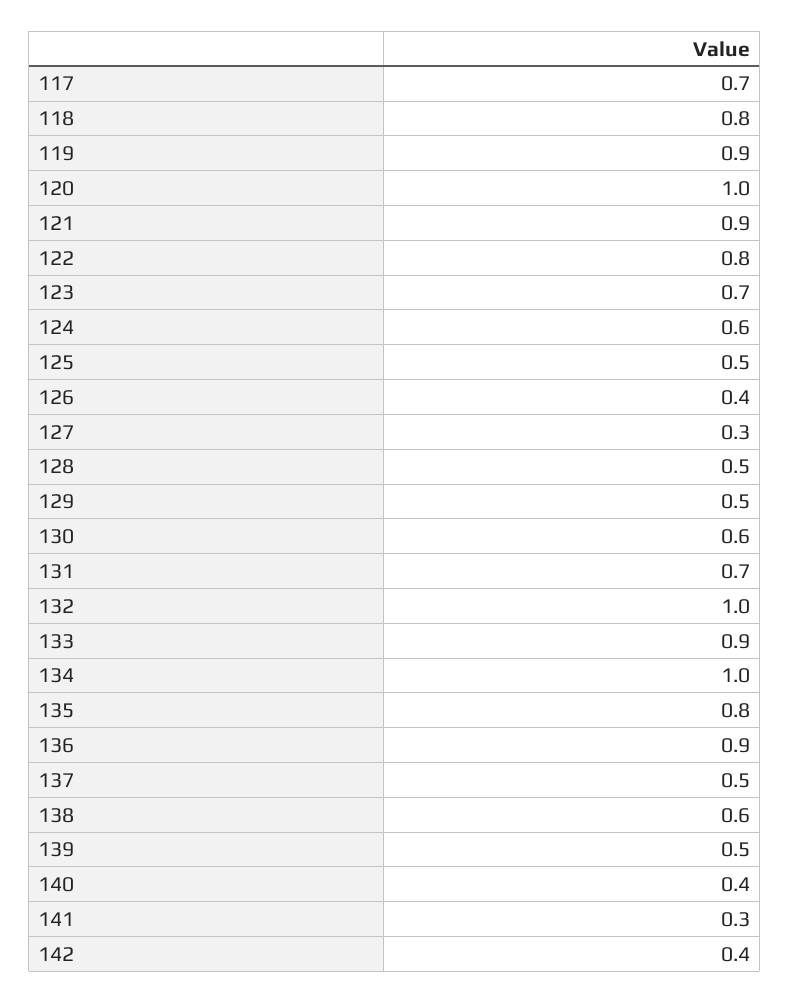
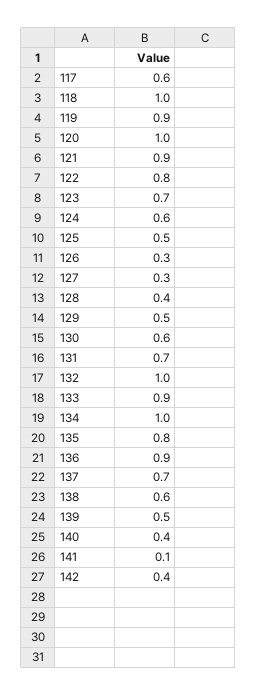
  {
-   "117": 0.7,
+   "117": 0.6,
-   "118": 0.8,
+   "118": 1,
    "119": 0.9,
    "120": 1,
    "121": 0.9,
    "122": 0.8,
    "123": 0.7,
    "124": 0.6,
    "125": 0.5,
-   "126": 0.4,
+   "126": 0.3,
    "127": 0.3,
-   "128": 0.5,
+   "128": 0.4,
    "129": 0.5,
    "130": 0.6,
    "131": 0.7,
    "132": 1,
    "133": 0.9,
    "134": 1,
    "135": 0.8,
    "136": 0.9,
-   "137": 0.5,
+   "137": 0.7,
    "138": 0.6,
    "139": 0.5,
    "140": 0.4,
-   "141": 0.3,
+   "141": 0.1,
    "142": 0.4
  }

